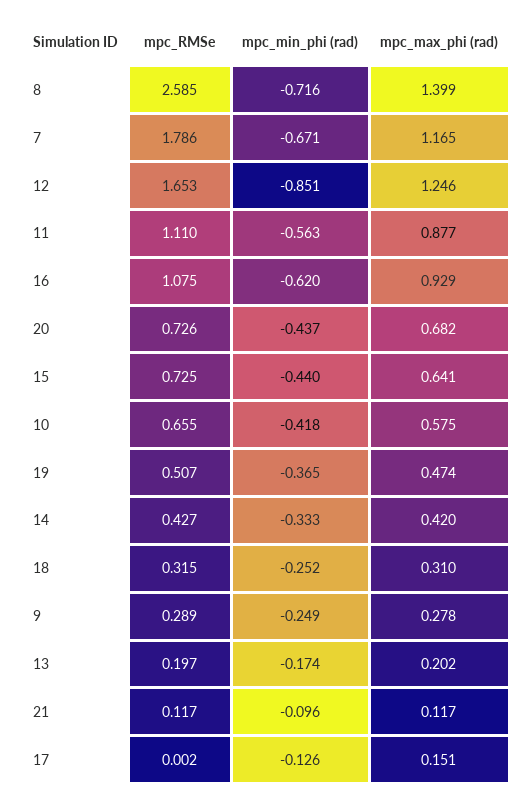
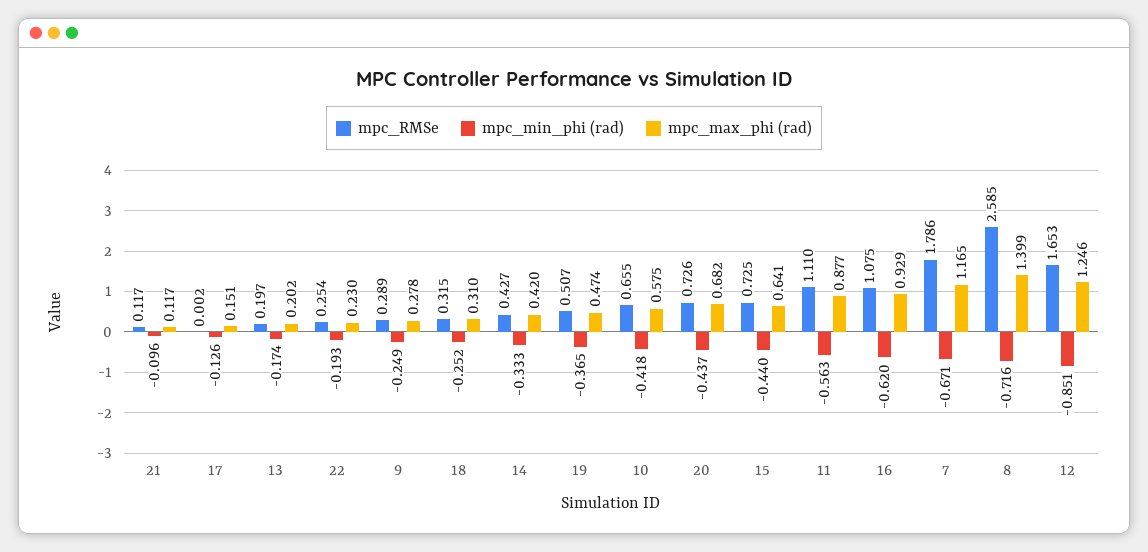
  {
    "mpc_RMSe": {
      "8": 2.585,
      "7": 1.786,
      "12": 1.653,
      "11": 1.11,
      "16": 1.075,
      "20": 0.726,
      "15": 0.725,
      "10": 0.655,
      "19": 0.507,
      "14": 0.427,
      "18": 0.315,
      "9": 0.289,
      "13": 0.197,
      "21": 0.117,
-     "17": 0.002
+     "17": 0.002,
+     "22": 0.254
    },
    "mpc_min_phi (rad)": {
      "8": -0.716,
      "7": -0.671,
      "12": -0.851,
      "11": -0.563,
      "16": -0.62,
      "20": -0.437,
      "15": -0.44,
      "10": -0.418,
      "19": -0.365,
      "14": -0.333,
      "18": -0.252,
      "9": -0.249,
      "13": -0.174,
      "21": -0.096,
-     "17": -0.126
+     "17": -0.126,
+     "22": -0.193
    },
    "mpc_max_phi (rad)": {
      "8": 1.399,
      "7": 1.165,
      "12": 1.246,
      "11": 0.877,
      "16": 0.929,
      "20": 0.682,
      "15": 0.641,
      "10": 0.575,
      "19": 0.474,
      "14": 0.42,
      "18": 0.31,
      "9": 0.278,
      "13": 0.202,
      "21": 0.117,
-     "17": 0.151
+     "17": 0.151,
+     "22": 0.23
    }
  }

